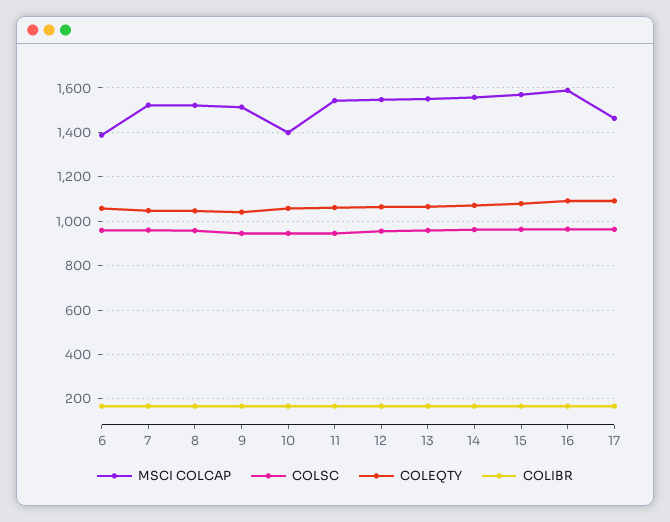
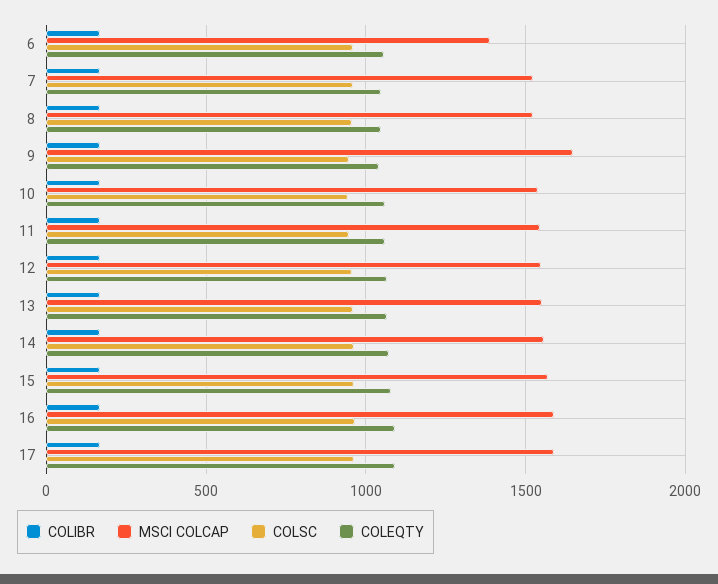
  {
    "MSCI COLCAP": {
      "6": 1400,
      "7": 1500,
      "8": 1500,
-     "9": 1500,
+     "9": 1650,
-     "10": 1400,
+     "10": 1550,
      "11": 1550,
      "12": 1550,
      "13": 1550,
      "14": 1550,
      "15": 1550,
      "16": 1600,
-     "17": 1450
+     "17": 1600
    },
    "COLSC": {
      "6": 950,
      "7": 950,
      "8": 950,
      "9": 950,
      "10": 950,
      "11": 950,
      "12": 950,
      "13": 950,
      "14": 950,
      "15": 950,
      "16": 950,
      "17": 950
    },
    "COLEQTY": {
      "6": 1050,
      "7": 1050,
      "8": 1050,
      "9": 1050,
      "10": 1050,
      "11": 1050,
      "12": 1050,
      "13": 1050,
      "14": 1050,
      "15": 1100,
      "16": 1100,
      "17": 1100
    },
    "COLIBR": {
      "6": 150,
      "7": 150,
      "8": 150,
      "9": 150,
      "10": 150,
      "11": 150,
      "12": 150,
      "13": 150,
      "14": 150,
      "15": 150,
      "16": 150,
      "17": 150
    }
  }

